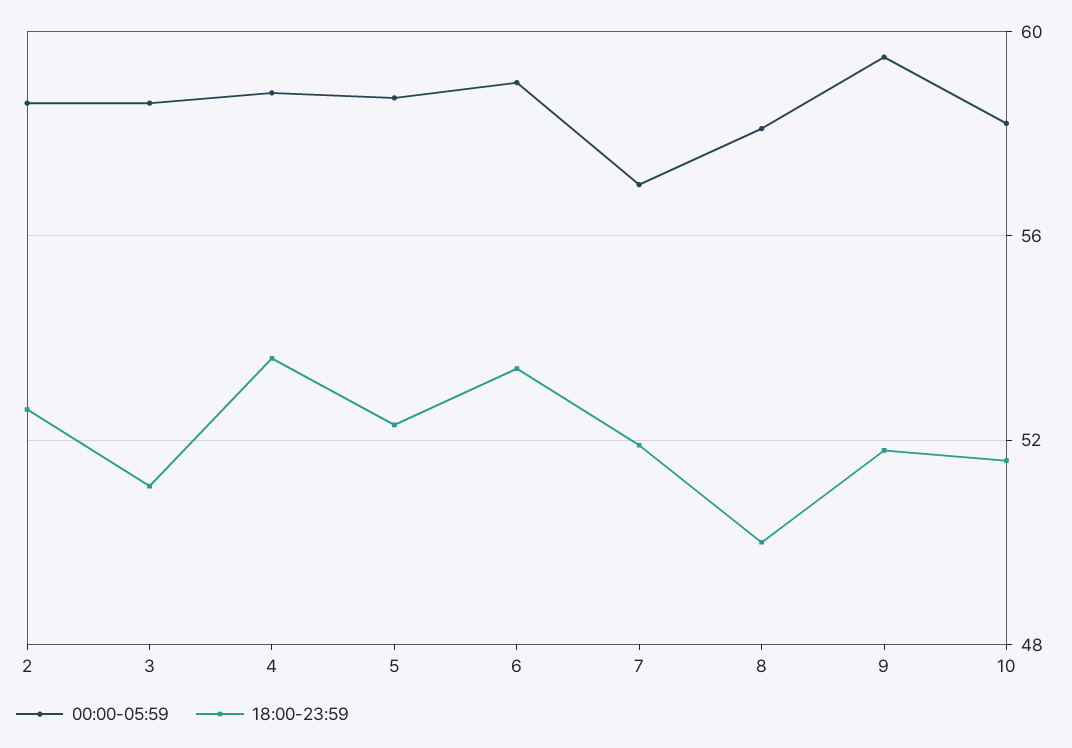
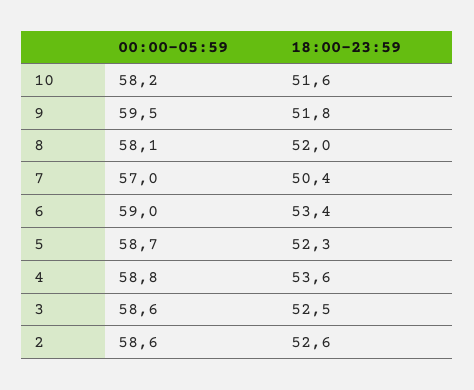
  {
    "00:00-05:59": {
      "2": 58.6,
      "3": 58.6,
      "4": 58.8,
      "5": 58.7,
      "6": 59,
      "7": 57,
      "8": 58.1,
      "9": 59.5,
      "10": 58.2
    },
    "18:00-23:59": {
      "2": 52.6,
-     "3": 51,
+     "3": 52.5,
      "4": 53.6,
      "5": 52.3,
      "6": 53.4,
-     "7": 52,
+     "7": 50.4,
-     "8": 50,
+     "8": 52,
      "9": 51.8,
      "10": 51.6
    }
  }

